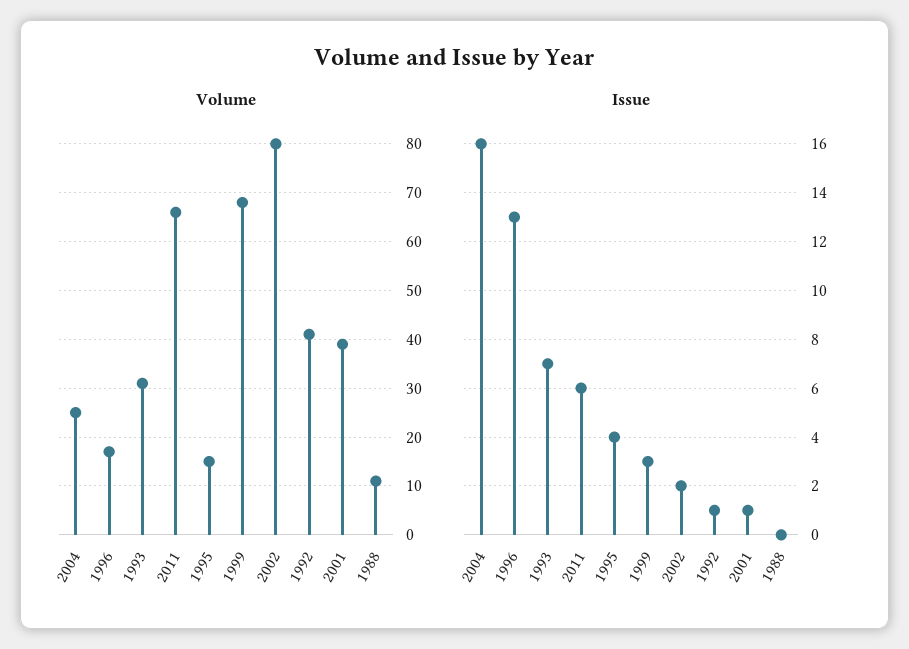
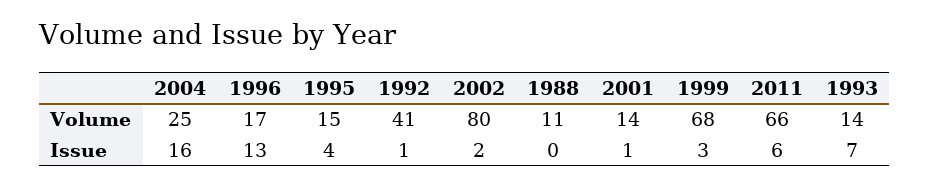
  {
    "Volume": {
      "2004": 25,
      "1996": 17,
-     "1993": 30,
+     "1993": 14,
      "2011": 66,
      "1995": 15,
      "1999": 68,
      "2002": 80,
      "1992": 41,
-     "2001": 40,
+     "2001": 14,
      "1988": 11
    },
    "Issue": {
      "2004": 16,
      "1996": 13,
      "1993": 7,
      "2011": 6,
      "1995": 4,
      "1999": 3,
      "2002": 2,
      "1992": 1,
      "2001": 1,
      "1988": 0
    }
  }

